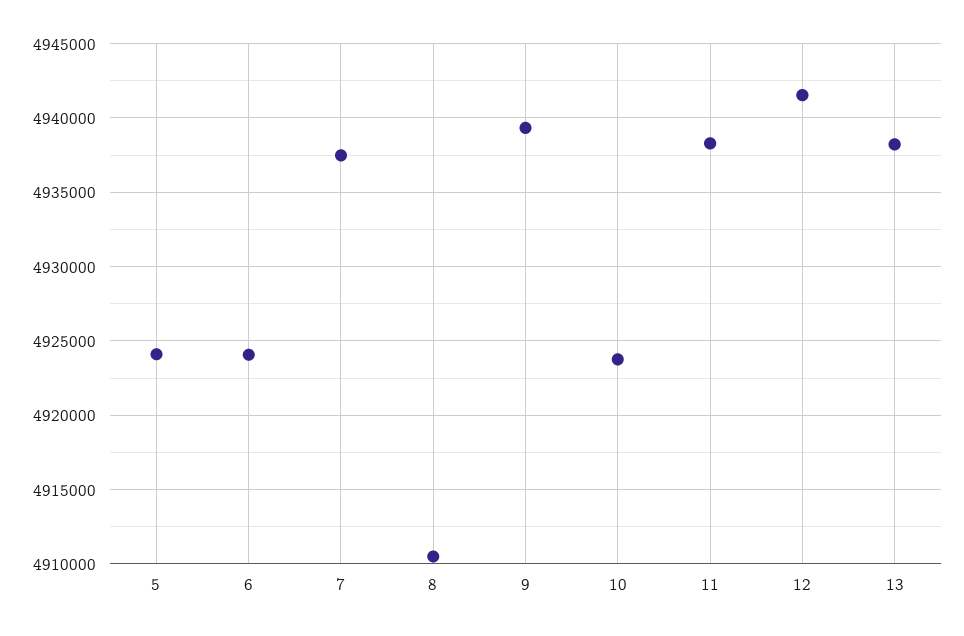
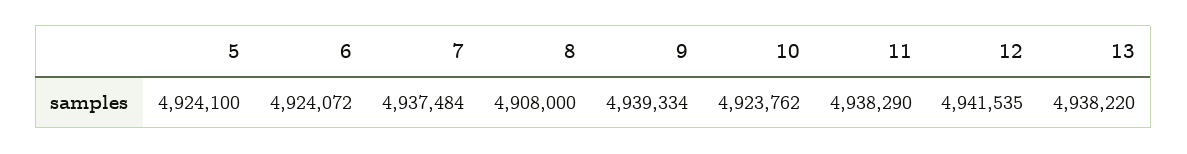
  {
    "5": 4924100,
    "6": 4924072,
    "7": 4937484,
-   "8": 4910500,
+   "8": 4908000,
    "9": 4939334,
    "10": 4923762,
    "11": 4938290,
    "12": 4941535,
    "13": 4938220
  }

